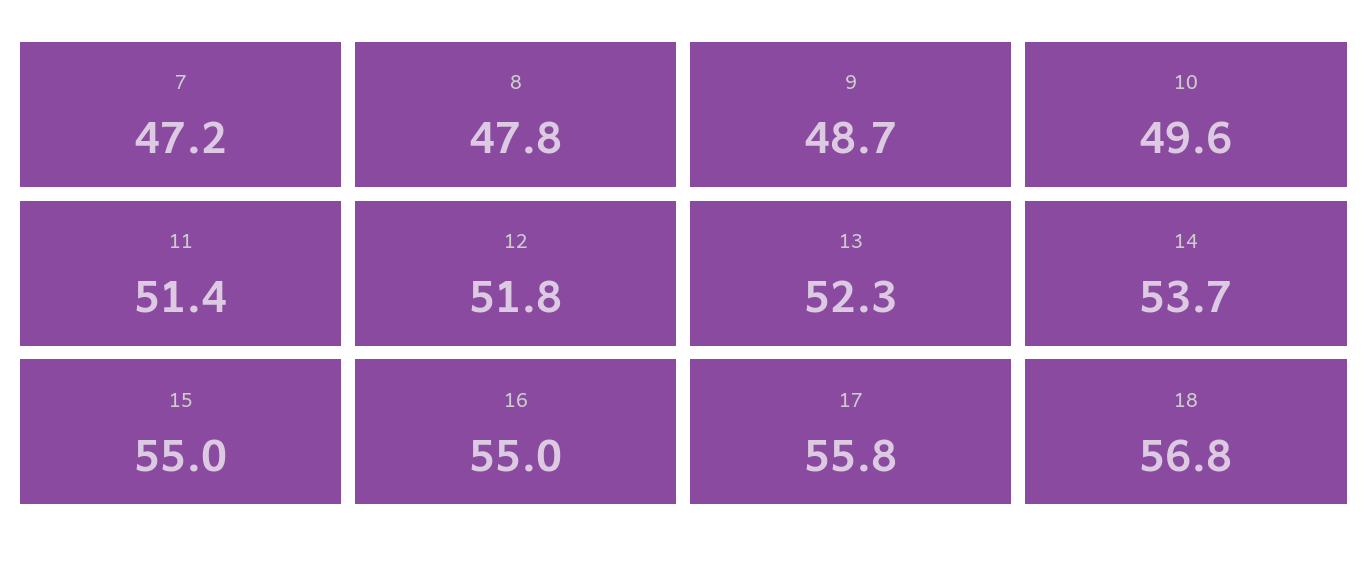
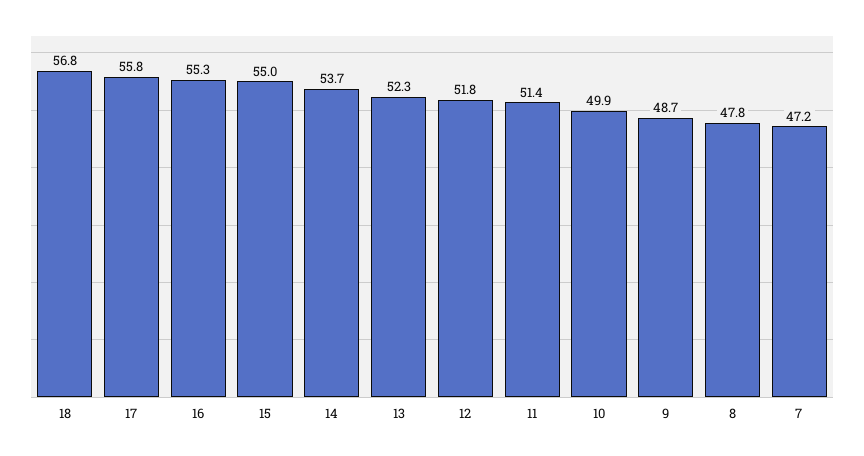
  {
    "7": 47.2,
    "8": 47.8,
    "9": 48.7,
-   "10": 49.6,
+   "10": 49.9,
    "11": 51.4,
    "12": 51.8,
    "13": 52.3,
    "14": 53.7,
    "15": 55,
-   "16": 55,
+   "16": 55.3,
    "17": 55.8,
    "18": 56.8
  }

